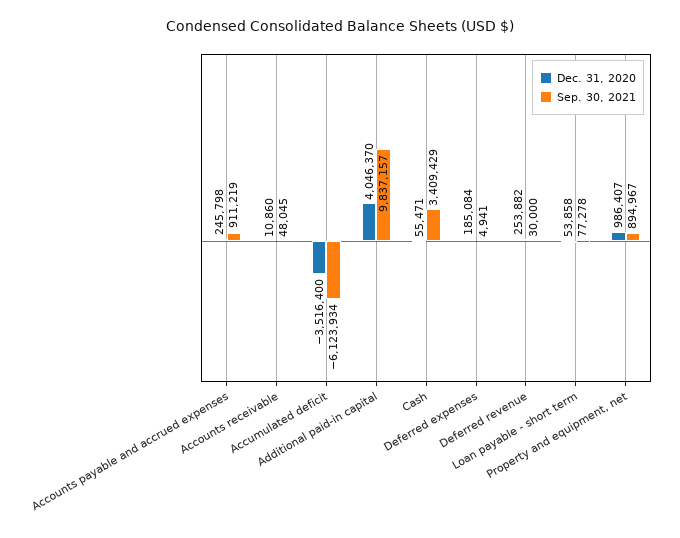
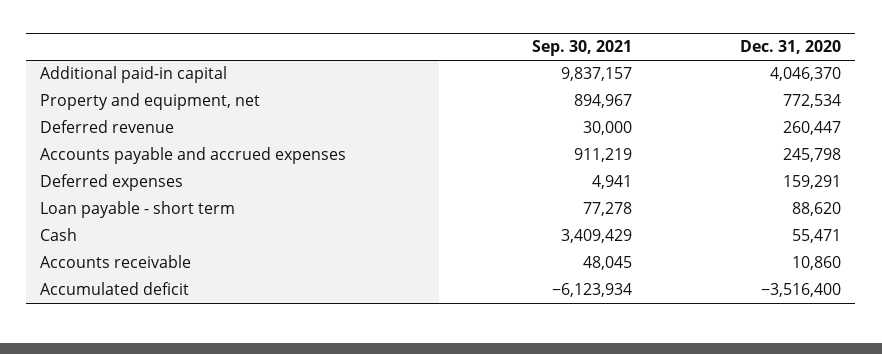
  {
    "Dec. 31, 2020": {
      "Accounts payable and accrued expenses": 245798,
      "Accounts receivable": 10860,
      "Accumulated deficit": -3516400,
      "Additional paid-in capital": 4046370,
      "Cash": 55471,
-     "Deferred expenses": 185084,
+     "Deferred expenses": 159291,
-     "Deferred revenue": 253882,
+     "Deferred revenue": 260447,
-     "Loan payable - short term": 53858,
+     "Loan payable - short term": 88620,
-     "Property and equipment, net": 986407
+     "Property and equipment, net": 772534
    },
    "Sep. 30, 2021": {
      "Accounts payable and accrued expenses": 911219,
      "Accounts receivable": 48045,
      "Accumulated deficit": -6123934,
      "Additional paid-in capital": 9837157,
      "Cash": 3409429,
      "Deferred expenses": 4941,
      "Deferred revenue": 30000,
      "Loan payable - short term": 77278,
      "Property and equipment, net": 894967
    }
  }

